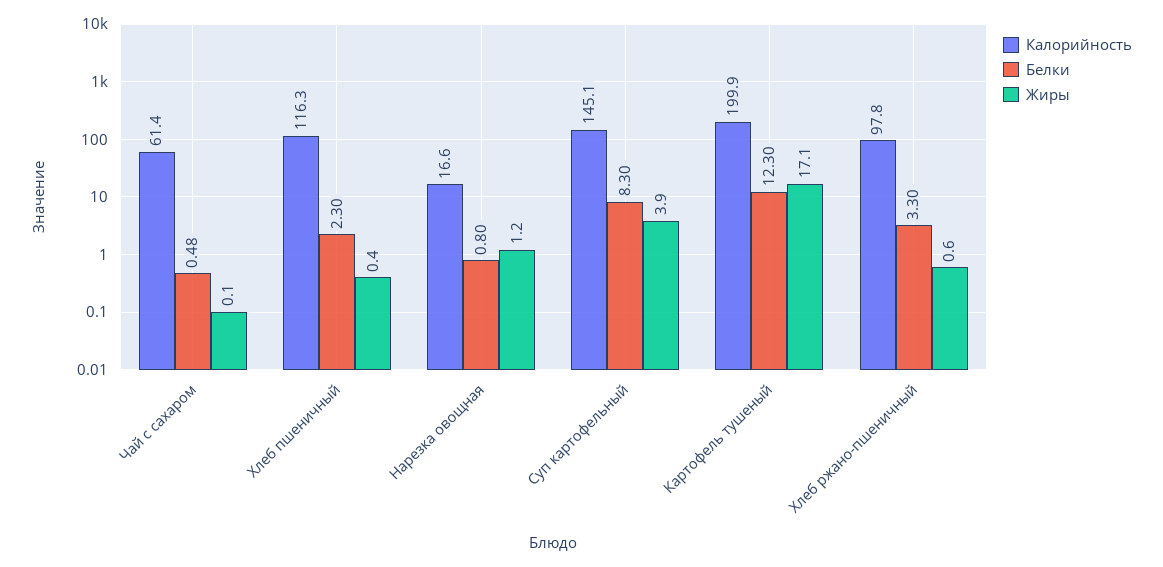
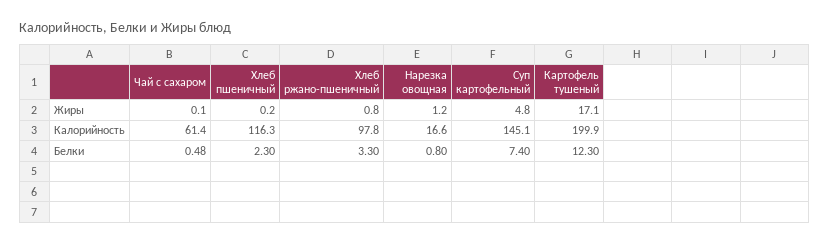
  {
    "Калорийность": {
      "Чай с сахаром": 61.4,
      "Хлеб пшеничный": 116.3,
      "Нарезка овощная": 16.6,
      "Суп картофельный": 145.1,
      "Картофель тушеный": 199.9,
      "Хлеб ржано-пшеничный": 97.8
    },
    "Белки": {
      "Чай с сахаром": 0.48,
      "Хлеб пшеничный": 2.3,
      "Нарезка овощная": 0.8,
-     "Суп картофельный": 8.3,
+     "Суп картофельный": 7.4,
      "Картофель тушеный": 12.3,
      "Хлеб ржано-пшеничный": 3.3
    },
    "Жиры": {
      "Чай с сахаром": 0.1,
-     "Хлеб пшеничный": 0.4,
+     "Хлеб пшеничный": 0.2,
      "Нарезка овощная": 1.2,
-     "Суп картофельный": 3.9,
+     "Суп картофельный": 4.8,
      "Картофель тушеный": 17.1,
-     "Хлеб ржано-пшеничный": 0.6
+     "Хлеб ржано-пшеничный": 0.8
    }
  }

